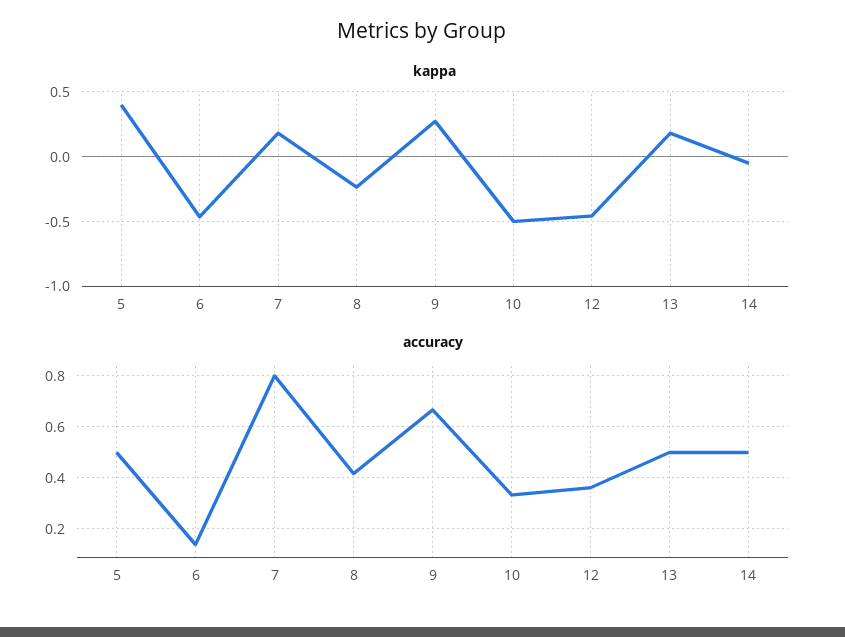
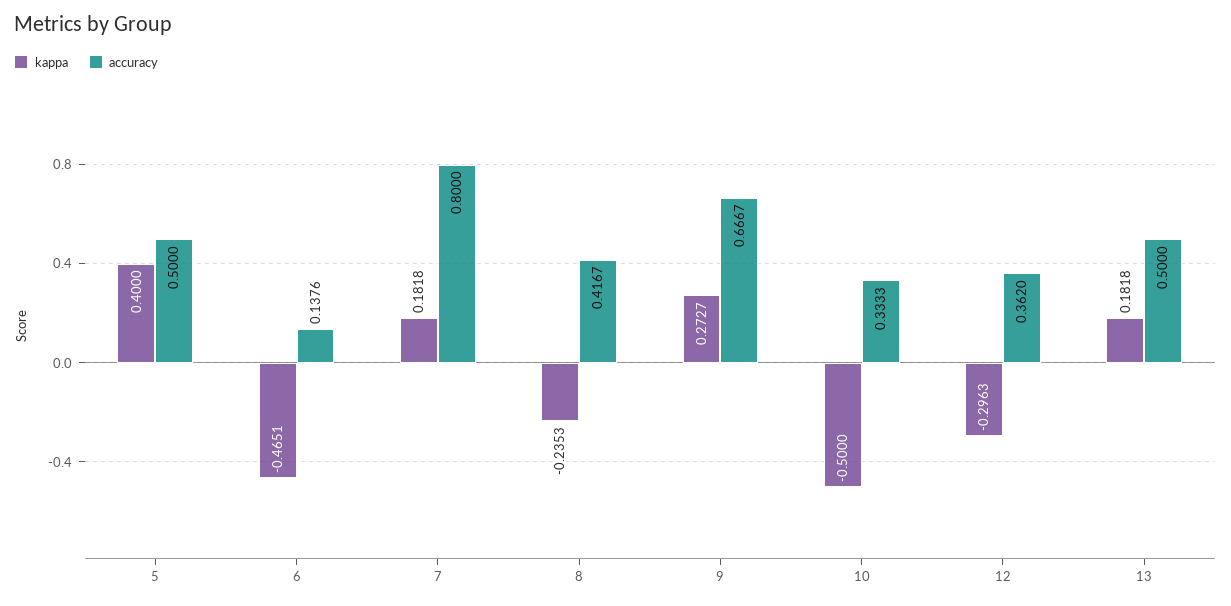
  {
    "kappa": {
      "5": 0.4,
      "6": -0.4651,
      "7": 0.1818,
      "8": -0.2353,
      "9": 0.2727,
      "10": -0.5,
-     "12": -0.45,
+     "12": -0.2963,
-     "13": 0.1818,
+     "13": 0.1818
-     "14": -0.05
    },
    "accuracy": {
      "5": 0.5,
      "6": 0.1376,
      "7": 0.8,
      "8": 0.4167,
      "9": 0.6667,
      "10": 0.3333,
      "12": 0.362,
-     "13": 0.5,
+     "13": 0.5
-     "14": 0.5
    }
  }

